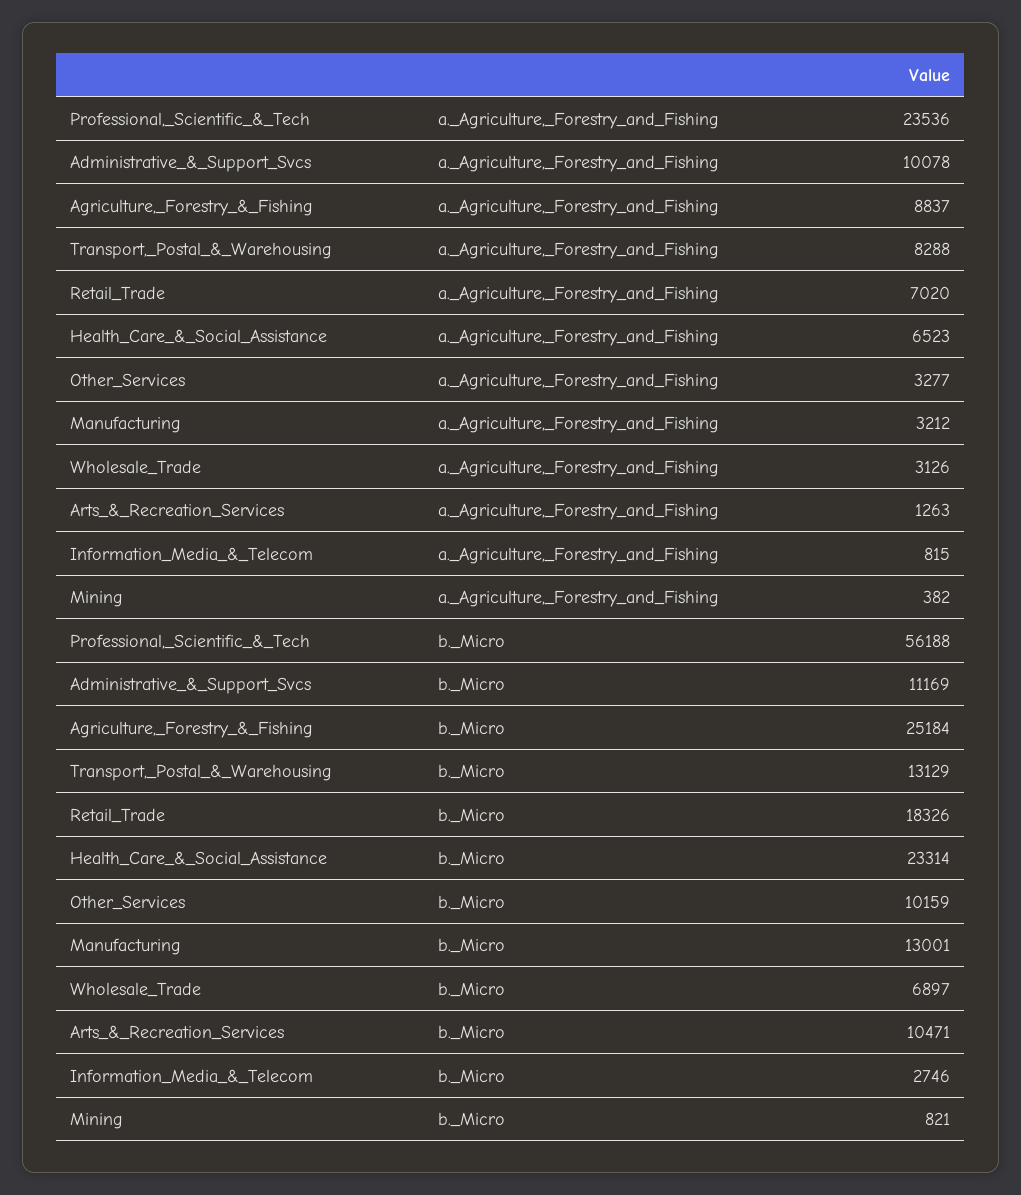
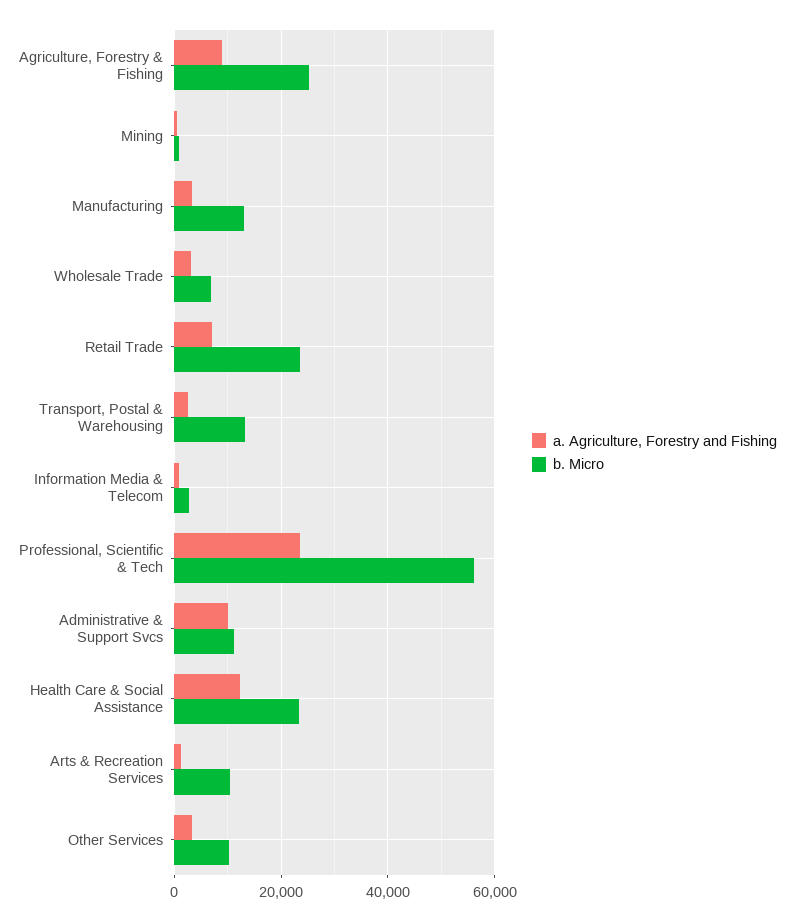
  {
    "a._Agriculture,_Forestry_and_Fishing": {
      "Professional,_Scientific_&_Tech": 23536,
      "Administrative_&_Support_Svcs": 10078,
      "Agriculture,_Forestry_&_Fishing": 8837,
-     "Transport,_Postal_&_Warehousing": 8288,
+     "Transport,_Postal_&_Warehousing": 2000,
      "Retail_Trade": 7020,
-     "Health_Care_&_Social_Assistance": 6523,
+     "Health_Care_&_Social_Assistance": 12000,
      "Other_Services": 3277,
      "Manufacturing": 3212,
      "Wholesale_Trade": 3126,
      "Arts_&_Recreation_Services": 1263,
      "Information_Media_&_Telecom": 815,
      "Mining": 382
    },
    "b._Micro": {
      "Professional,_Scientific_&_Tech": 56188,
      "Administrative_&_Support_Svcs": 11169,
      "Agriculture,_Forestry_&_Fishing": 25184,
      "Transport,_Postal_&_Warehousing": 13129,
-     "Retail_Trade": 18326,
+     "Retail_Trade": 24000,
      "Health_Care_&_Social_Assistance": 23314,
      "Other_Services": 10159,
      "Manufacturing": 13001,
      "Wholesale_Trade": 6897,
      "Arts_&_Recreation_Services": 10471,
      "Information_Media_&_Telecom": 2746,
      "Mining": 821
    }
  }

